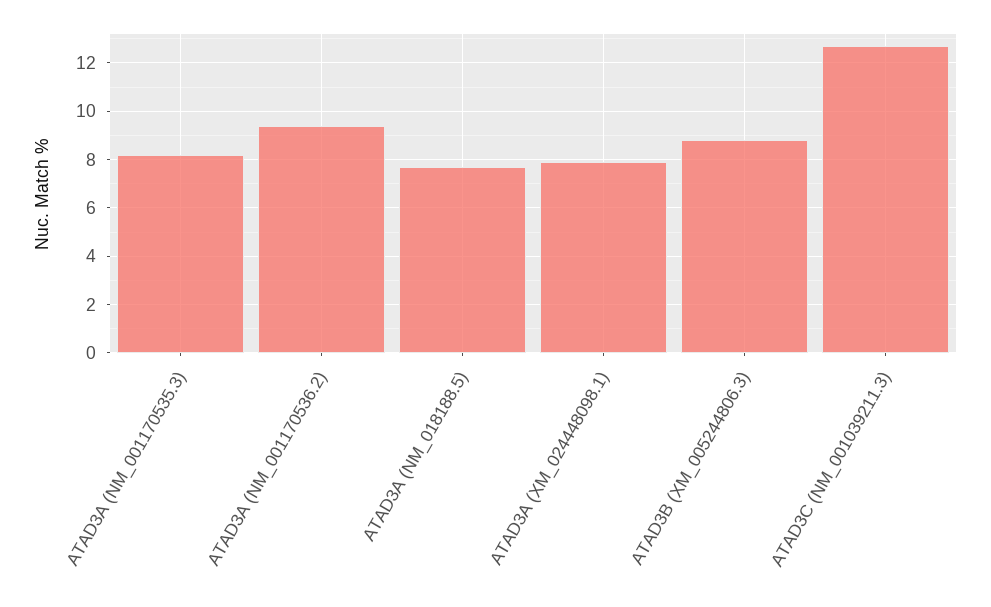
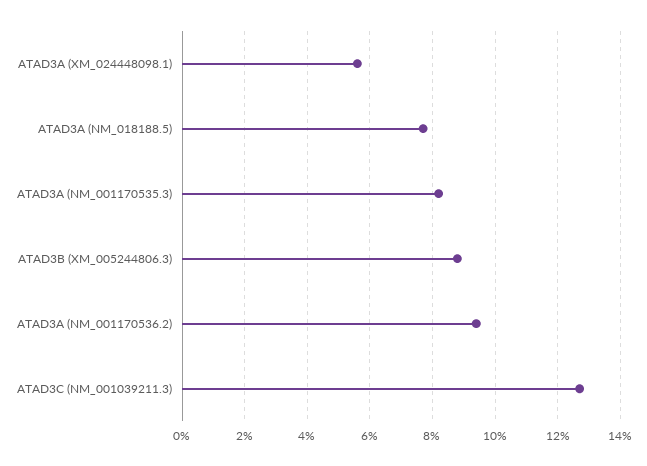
  {
    "ATAD3A (NM_001170535.3)": 8,
    "ATAD3A (NM_001170536.2)": 9.5,
    "ATAD3A (NM_018188.5)": 7.5,
-   "ATAD3A (XM_024448098.1)": 8,
+   "ATAD3A (XM_024448098.1)": 5.5,
    "ATAD3B (XM_005244806.3)": 9,
    "ATAD3C (NM_001039211.3)": 12.5
  }

